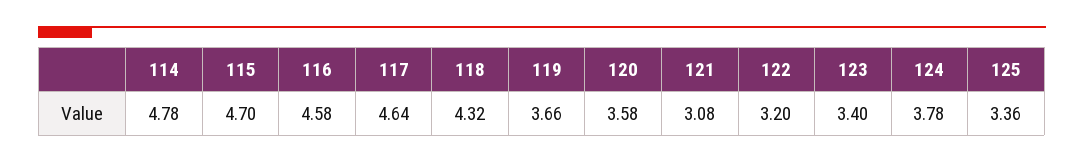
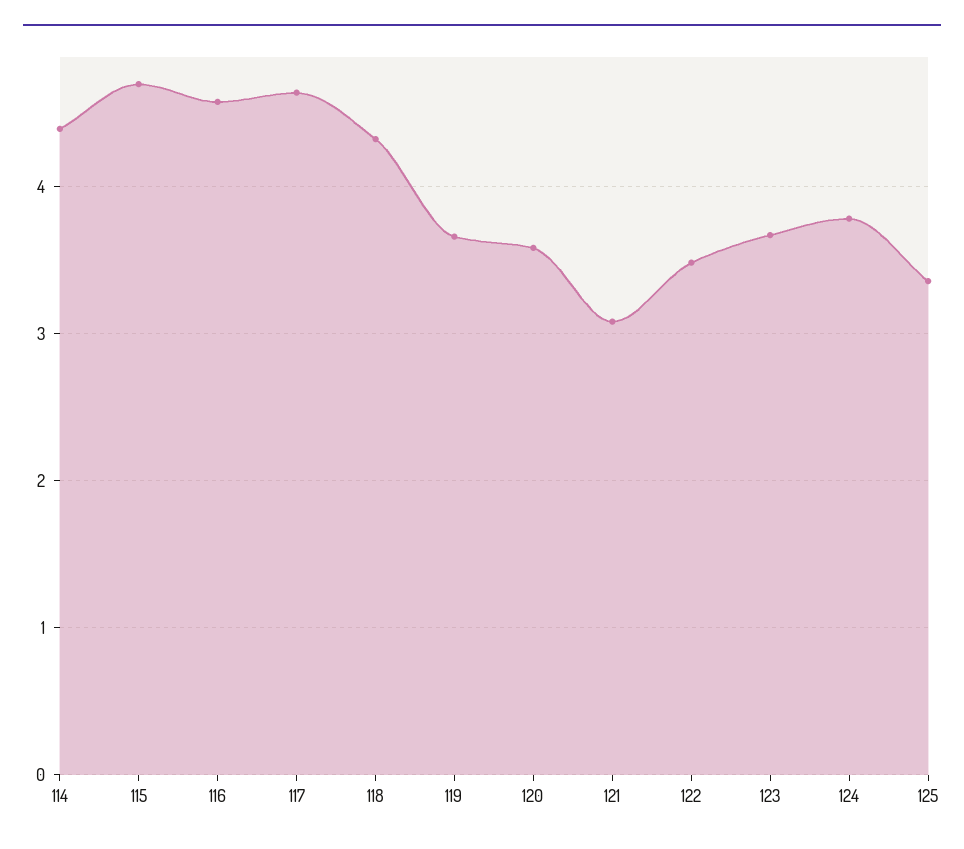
  {
-   "114": 4.78,
+   "114": 4.4,
    "115": 4.7,
    "116": 4.58,
    "117": 4.64,
    "118": 4.32,
    "119": 3.66,
    "120": 3.58,
    "121": 3.08,
-   "122": 3.2,
+   "122": 3.5,
-   "123": 3.4,
+   "123": 3.7,
    "124": 3.78,
    "125": 3.36
  }

